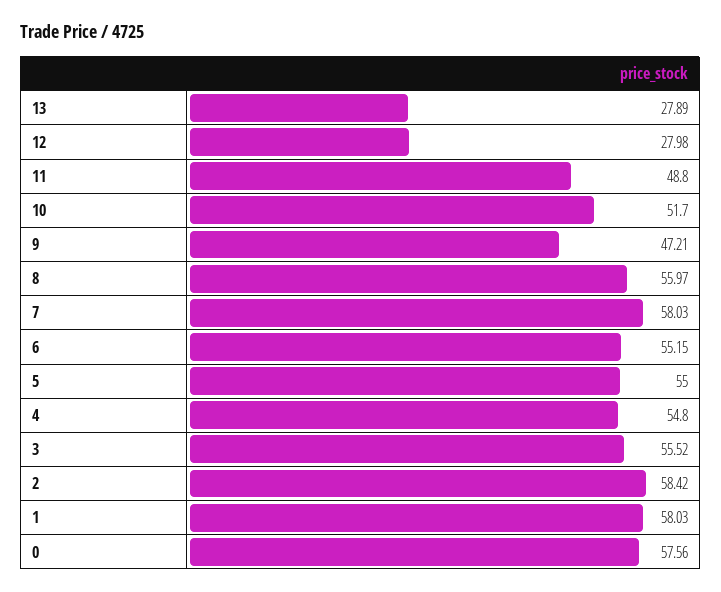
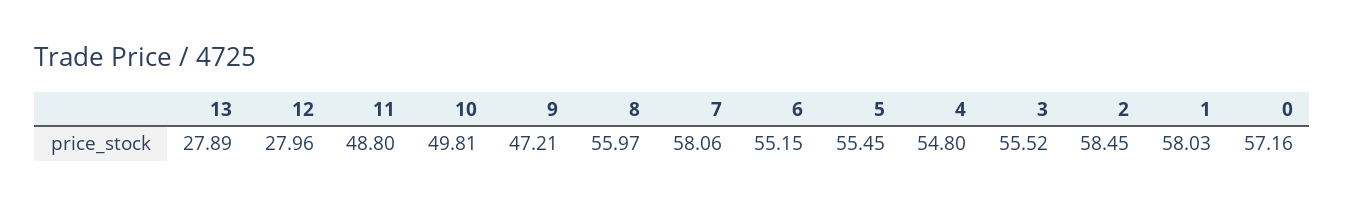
  {
    "13": 27.89,
-   "12": 27.98,
+   "12": 27.96,
    "11": 48.8,
-   "10": 51.7,
+   "10": 49.81,
    "9": 47.21,
    "8": 55.97,
-   "7": 58.03,
+   "7": 58.06,
    "6": 55.15,
-   "5": 55,
+   "5": 55.45,
    "4": 54.8,
    "3": 55.52,
-   "2": 58.42,
+   "2": 58.45,
    "1": 58.03,
-   "0": 57.56
+   "0": 57.16
  }

